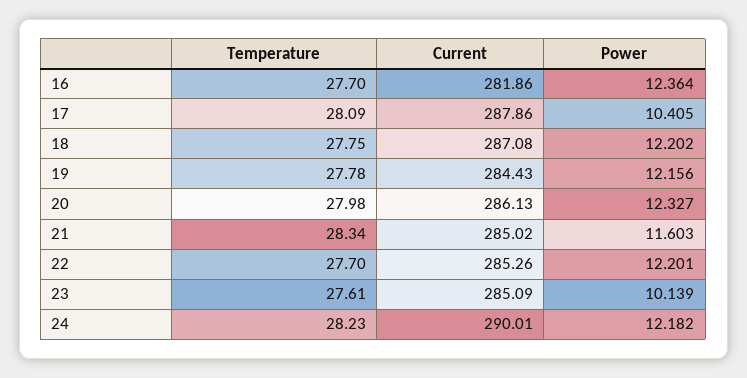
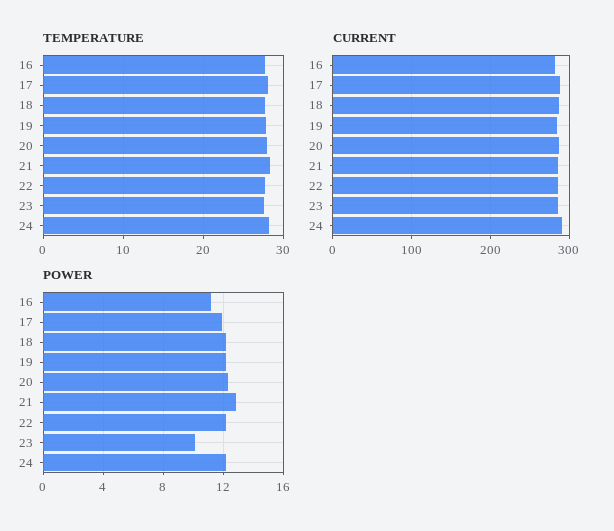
  {
    "Temperature": {
      "16": 27.7,
      "17": 28.09,
      "18": 27.75,
      "19": 27.78,
      "20": 27.98,
      "21": 28.34,
      "22": 27.7,
      "23": 27.61,
      "24": 28.23
    },
    "Current": {
      "16": 281.86,
      "17": 287.86,
      "18": 287.08,
      "19": 284.43,
      "20": 286.13,
      "21": 285.02,
      "22": 285.26,
      "23": 285.09,
      "24": 290.01
    },
    "Power": {
-     "16": 12.364,
+     "16": 11,
-     "17": 10.405,
+     "17": 12,
      "18": 12.202,
      "19": 12.156,
      "20": 12.327,
-     "21": 11.603,
+     "21": 13,
      "22": 12.201,
      "23": 10.139,
      "24": 12.182
    }
  }

